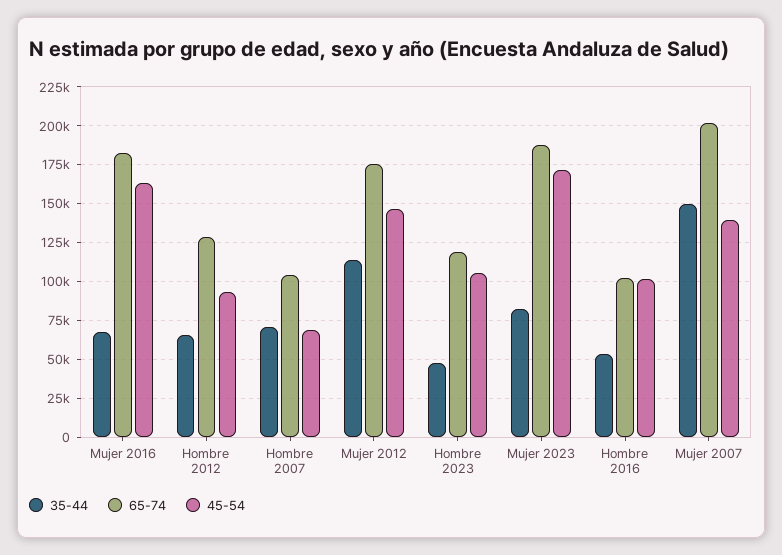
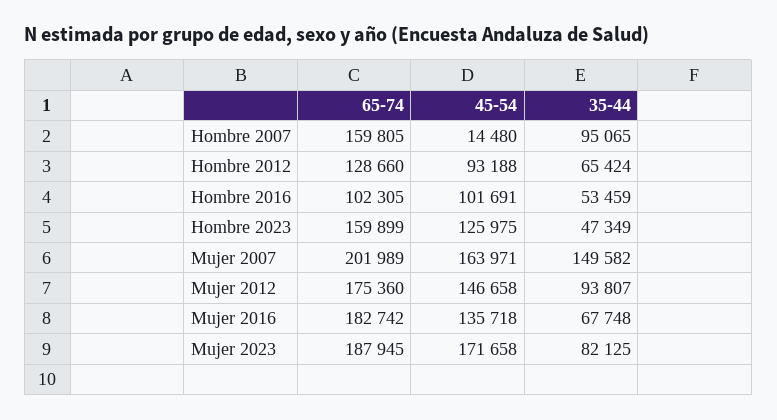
  {
    "35-44": {
      "Mujer 2016": 67748,
      "Hombre 2012": 65424,
-     "Hombre 2007": 70000,
+     "Hombre 2007": 95065,
-     "Mujer 2012": 115000,
+     "Mujer 2012": 93807,
      "Hombre 2023": 47349,
      "Mujer 2023": 82125,
      "Hombre 2016": 53459,
      "Mujer 2007": 149582
    },
    "65-74": {
      "Mujer 2016": 182742,
      "Hombre 2012": 128660,
-     "Hombre 2007": 105000,
+     "Hombre 2007": 159805,
      "Mujer 2012": 175360,
-     "Hombre 2023": 120000,
+     "Hombre 2023": 159899,
      "Mujer 2023": 187945,
      "Hombre 2016": 102305,
      "Mujer 2007": 201989
    },
    "45-54": {
-     "Mujer 2016": 165000,
+     "Mujer 2016": 135718,
      "Hombre 2012": 93188,
-     "Hombre 2007": 70000,
+     "Hombre 2007": 14480,
      "Mujer 2012": 146658,
-     "Hombre 2023": 105000,
+     "Hombre 2023": 125975,
      "Mujer 2023": 171658,
      "Hombre 2016": 101691,
-     "Mujer 2007": 140000
+     "Mujer 2007": 163971
    }
  }

